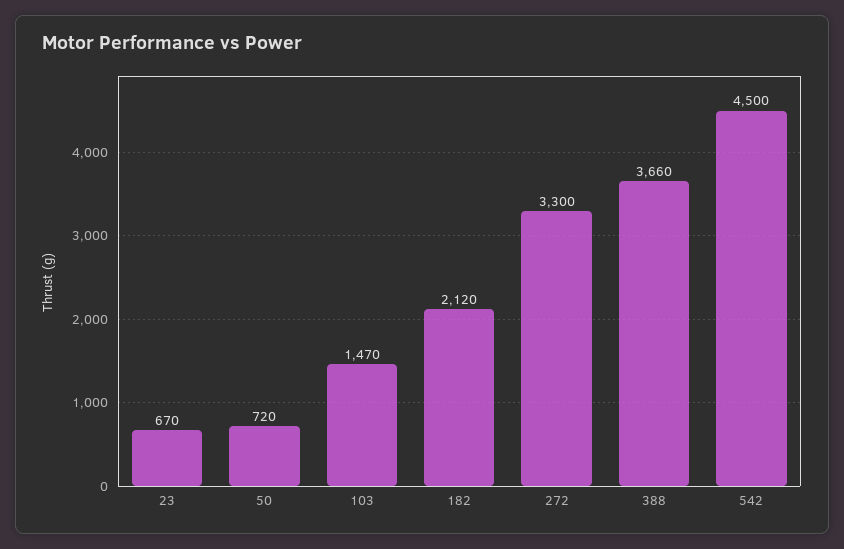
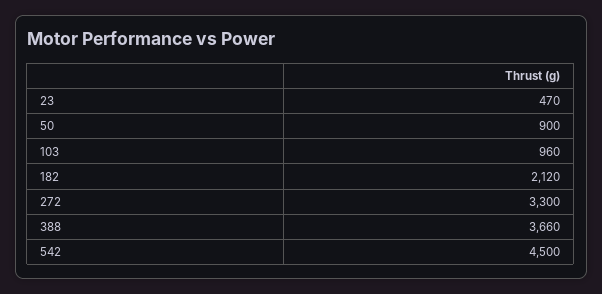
  {
-   "23": 670,
+   "23": 470,
-   "50": 720,
+   "50": 900,
-   "103": 1470,
+   "103": 960,
    "182": 2120,
    "272": 3300,
    "388": 3660,
    "542": 4500
  }

